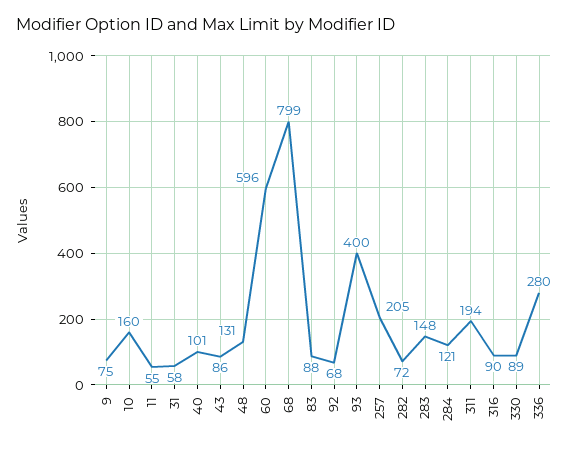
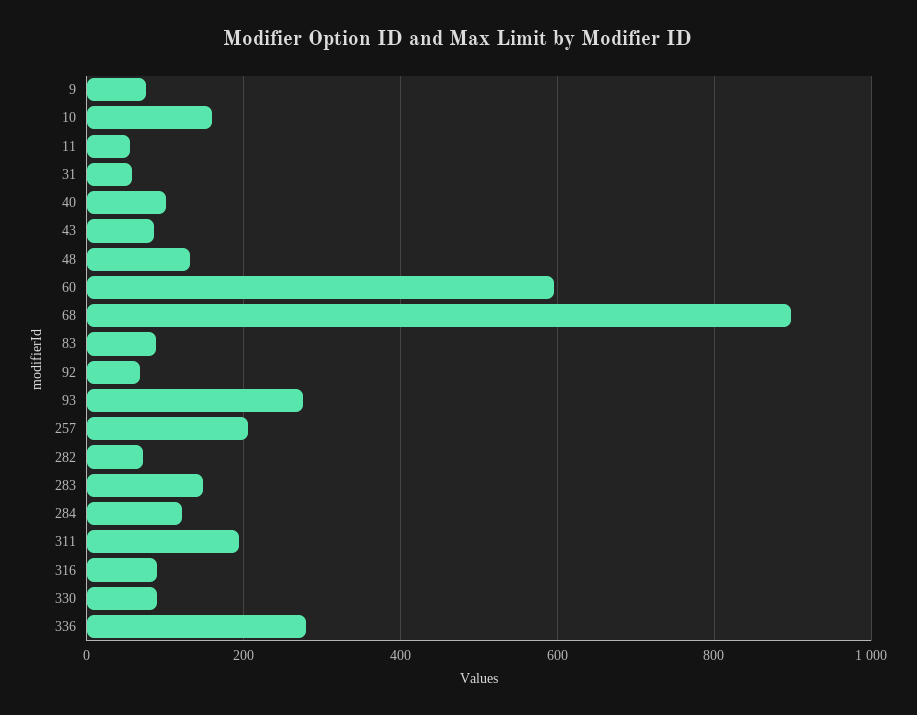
  {
    "9": 75,
    "10": 160,
    "11": 55,
    "31": 58,
    "40": 101,
    "43": 86,
    "48": 131,
    "60": 596,
-   "68": 799,
+   "68": 900,
    "83": 88,
    "92": 68,
-   "93": 400,
+   "93": 280,
    "257": 205,
    "282": 72,
    "283": 148,
    "284": 121,
    "311": 194,
    "316": 90,
    "330": 89,
    "336": 280
  }

